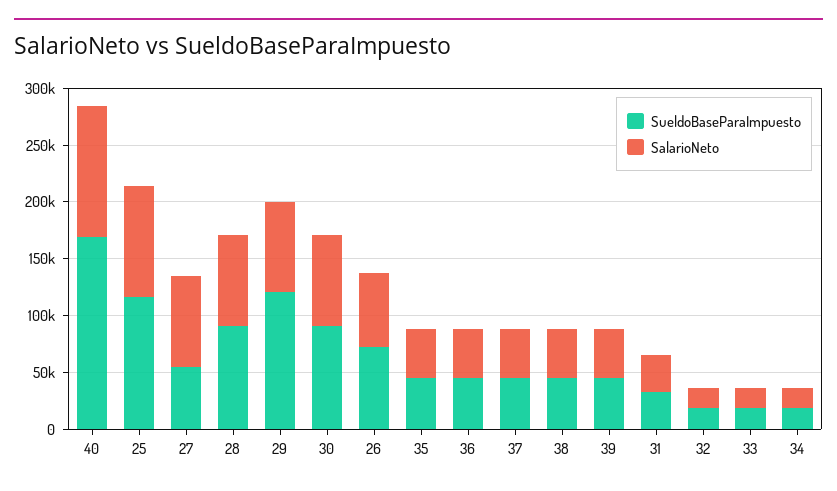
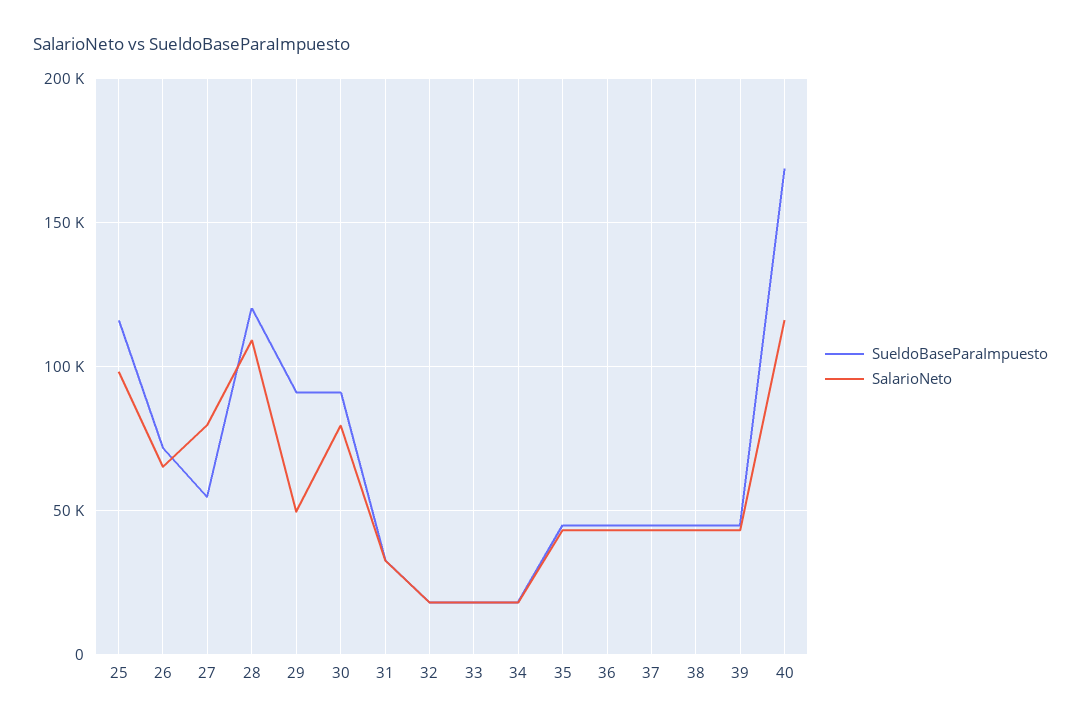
  {
    "SueldoBaseParaImpuesto": {
      "40": 170000,
      "25": 115000,
      "27": 55000,
-     "28": 90000,
+     "28": 120000,
-     "29": 120000,
+     "29": 90000,
      "30": 90000,
      "26": 70000,
      "35": 45000,
      "36": 45000,
      "37": 45000,
      "38": 45000,
      "39": 45000,
      "31": 35000,
      "32": 20000,
      "33": 20000,
      "34": 20000
    },
    "SalarioNeto": {
      "40": 115000,
      "25": 100000,
      "27": 80000,
-     "28": 80000,
+     "28": 110000,
-     "29": 80000,
+     "29": 50000,
      "30": 80000,
      "26": 65000,
      "35": 45000,
      "36": 45000,
      "37": 45000,
      "38": 45000,
      "39": 45000,
      "31": 35000,
      "32": 20000,
      "33": 20000,
      "34": 20000
    }
  }

